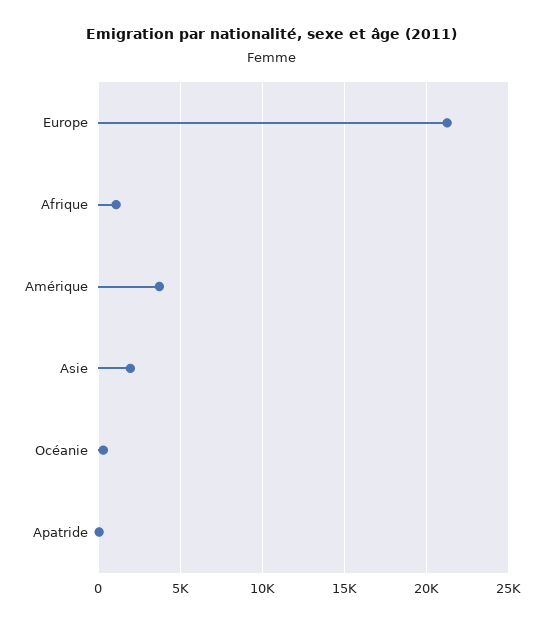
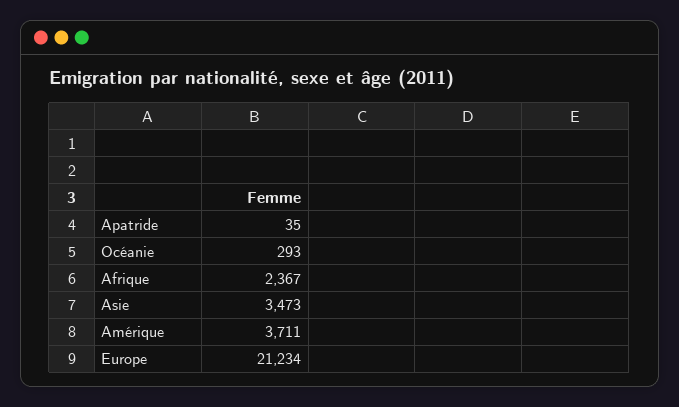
  {
    "Europe": 21234,
-   "Afrique": 1000,
+   "Afrique": 2367,
    "Amérique": 3711,
-   "Asie": 2000,
+   "Asie": 3473,
    "Océanie": 293,
    "Apatride": 35
  }

